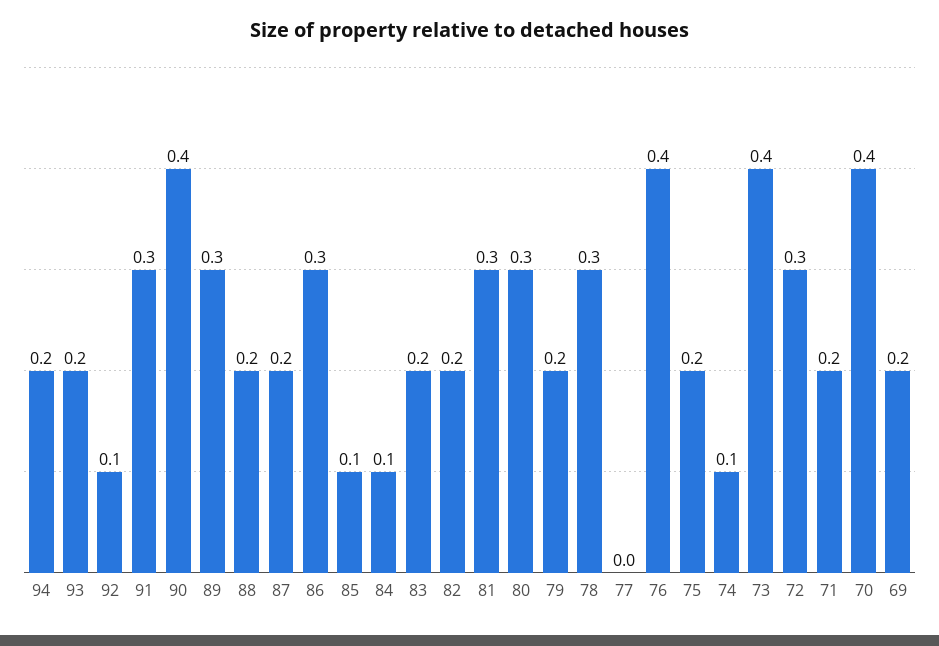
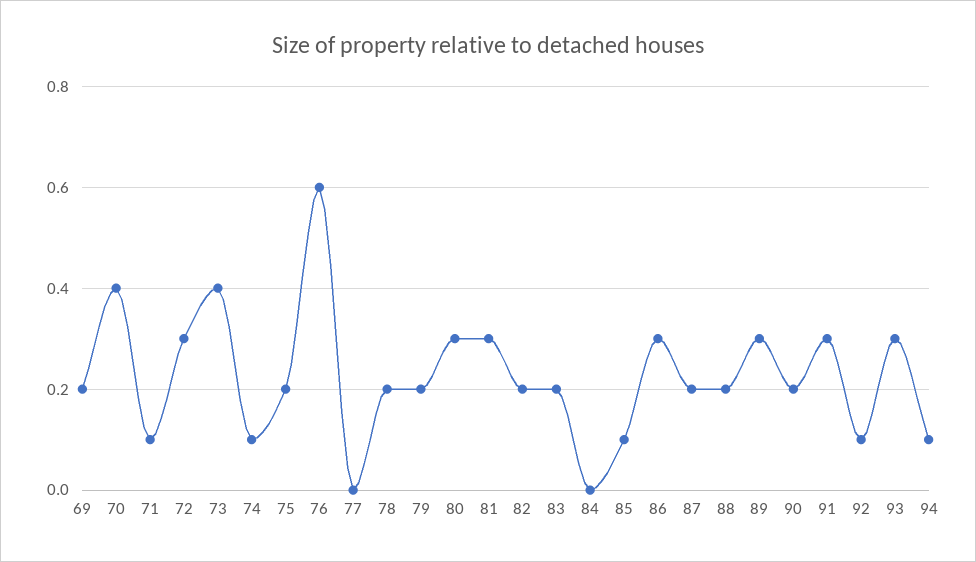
  {
-   "94": 0.2,
+   "94": 0.1,
-   "93": 0.2,
+   "93": 0.3,
    "92": 0.1,
    "91": 0.3,
-   "90": 0.4,
+   "90": 0.2,
    "89": 0.3,
    "88": 0.2,
    "87": 0.2,
    "86": 0.3,
    "85": 0.1,
-   "84": 0.1,
+   "84": 0,
    "83": 0.2,
    "82": 0.2,
    "81": 0.3,
    "80": 0.3,
    "79": 0.2,
-   "78": 0.3,
+   "78": 0.2,
    "77": 0,
-   "76": 0.4,
+   "76": 0.6,
    "75": 0.2,
    "74": 0.1,
    "73": 0.4,
    "72": 0.3,
-   "71": 0.2,
+   "71": 0.1,
    "70": 0.4,
    "69": 0.2
  }

